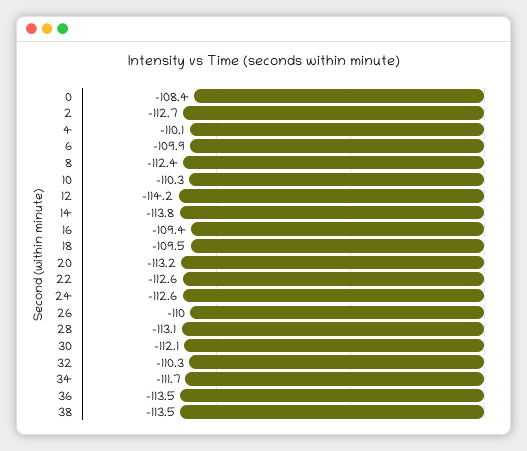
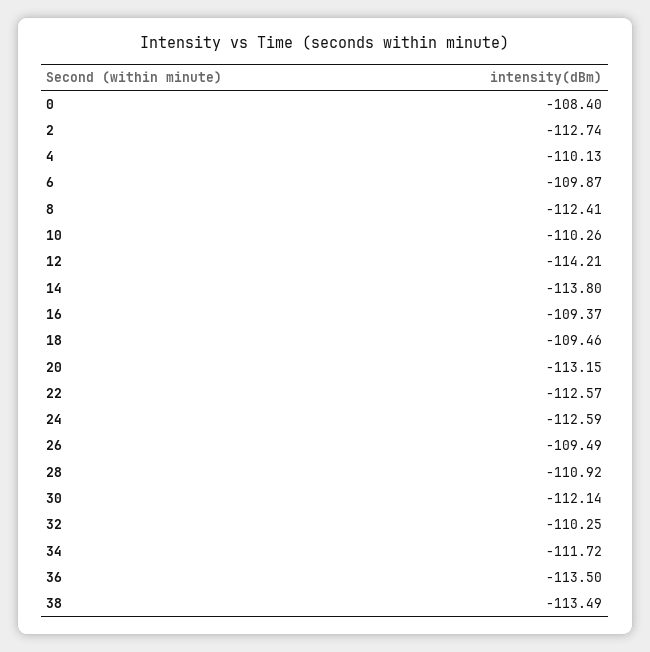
  {
    "0": -108.4,
    "2": -112.74,
    "4": -110.13,
    "6": -109.87,
    "8": -112.41,
    "10": -110.26,
    "12": -114.21,
    "14": -113.8,
    "16": -109.37,
    "18": -109.46,
    "20": -113.15,
    "22": -112.57,
    "24": -112.59,
-   "26": -110,
+   "26": -109.49,
-   "28": -113.1,
+   "28": -110.92,
    "30": -112.14,
    "32": -110.25,
    "34": -111.72,
    "36": -113.5,
    "38": -113.49
  }

